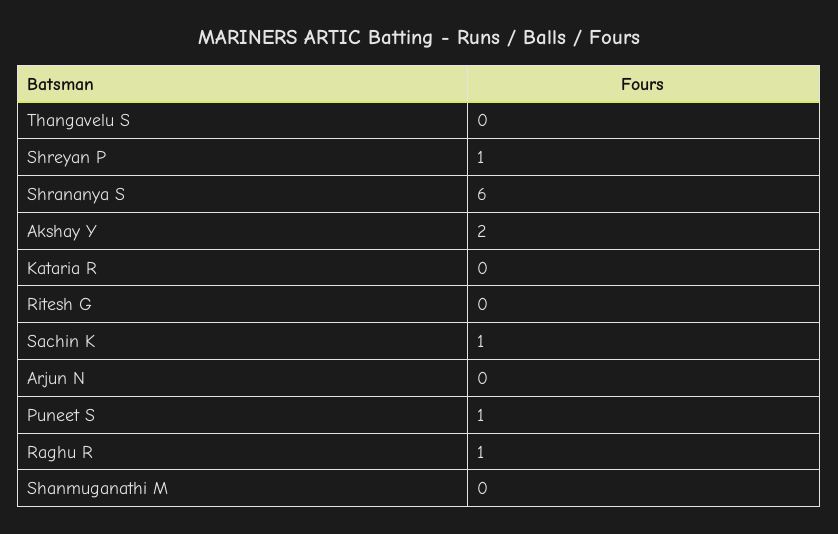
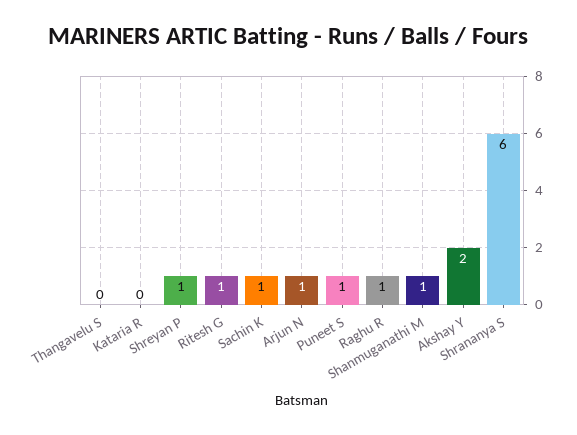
  {
    "Thangavelu S": 0,
    "Shreyan P": 1,
    "Shrananya S": 6,
    "Akshay Y": 2,
    "Kataria R": 0,
-   "Ritesh G": 0,
+   "Ritesh G": 1,
    "Sachin K": 1,
-   "Arjun N": 0,
+   "Arjun N": 1,
    "Puneet S": 1,
    "Raghu R": 1,
-   "Shanmuganathi M": 0
+   "Shanmuganathi M": 1
  }

